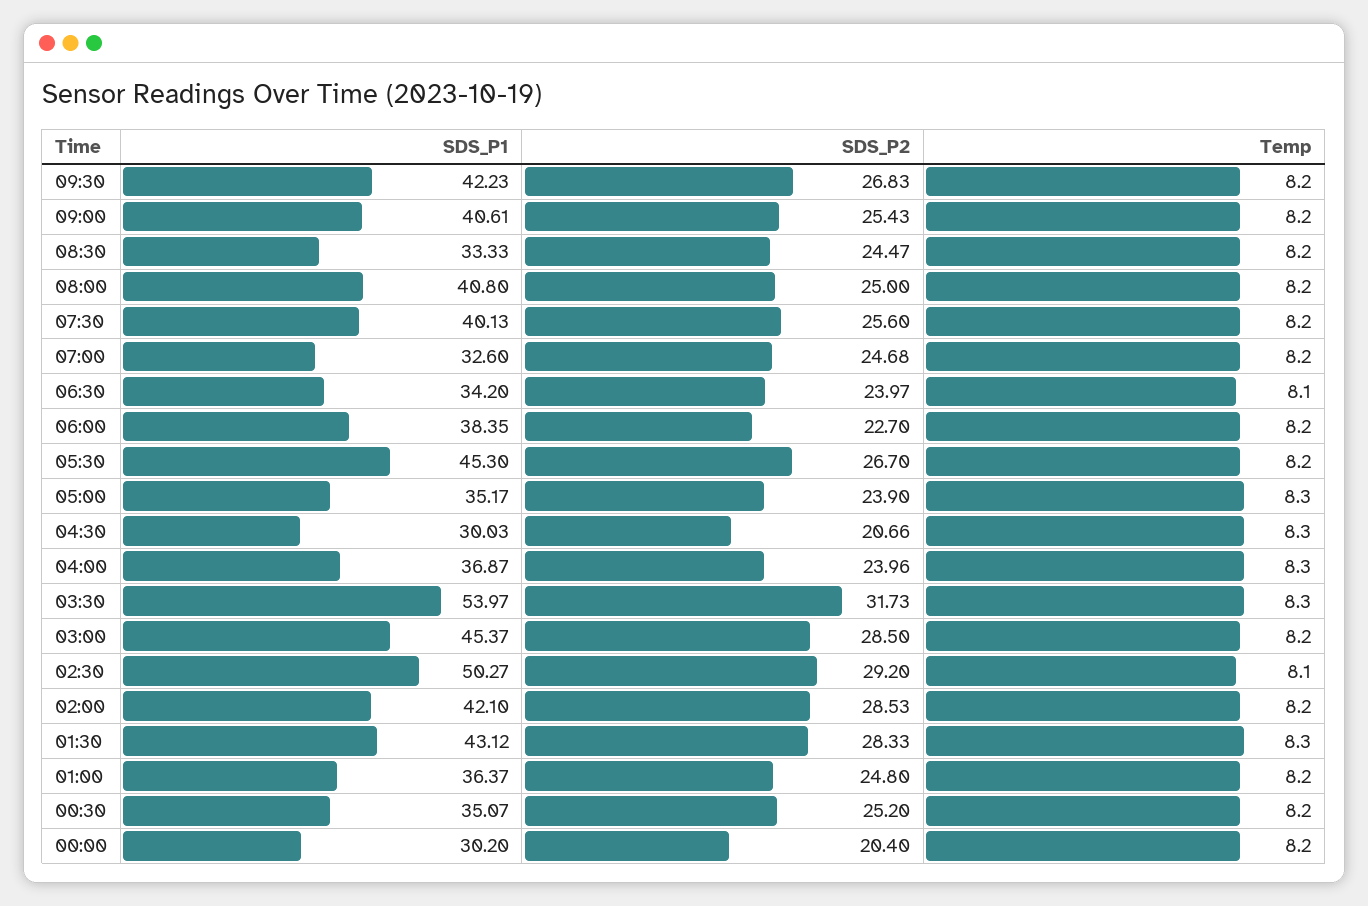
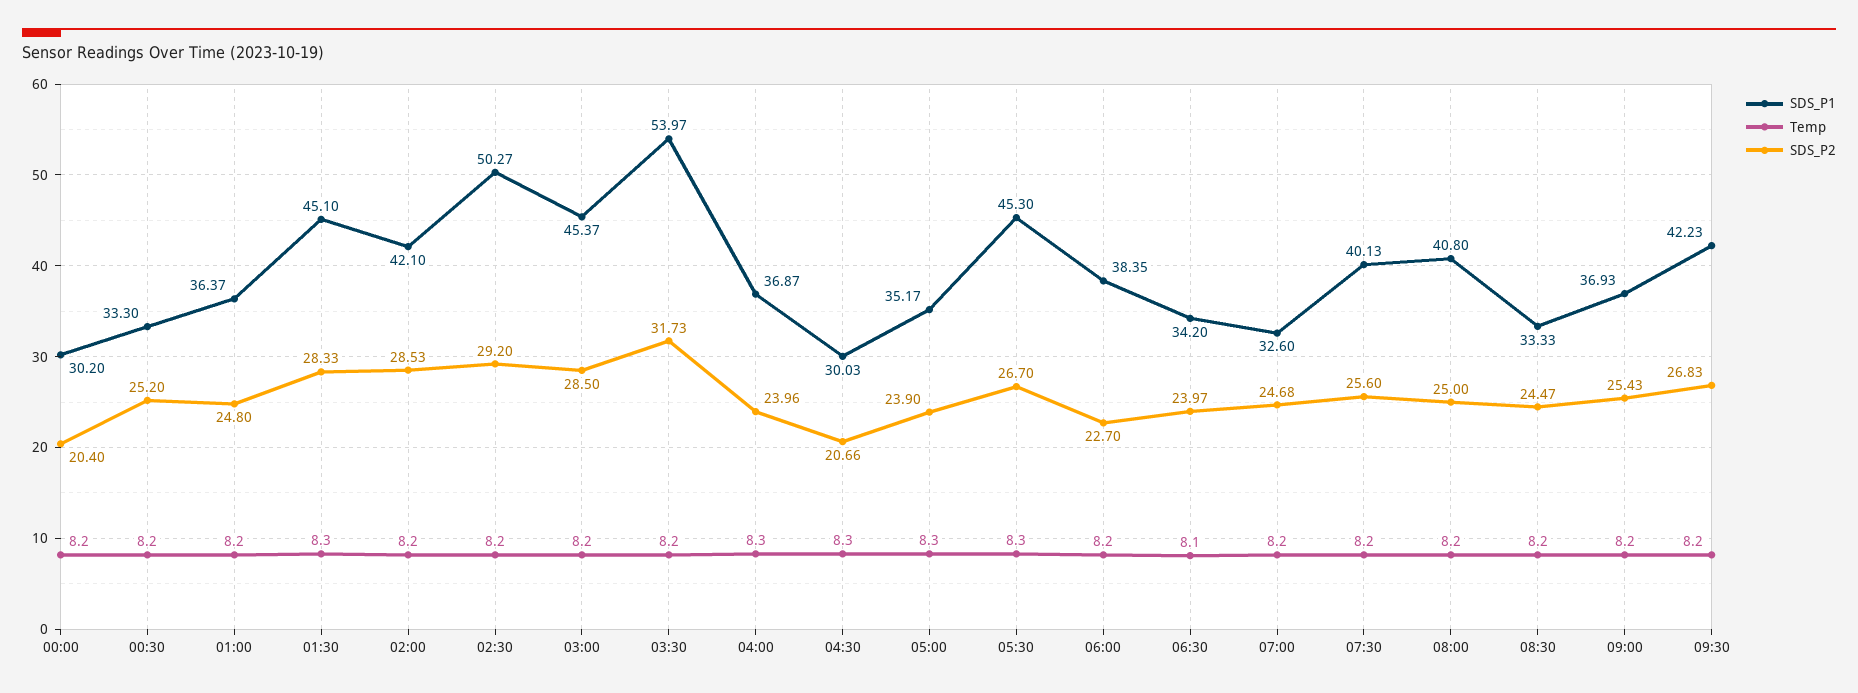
  {
    "SDS_P1": {
      "09:30": 42.23,
-     "09:00": 40.61,
+     "09:00": 36.93,
      "08:30": 33.33,
      "08:00": 40.8,
      "07:30": 40.13,
      "07:00": 32.6,
      "06:30": 34.2,
      "06:00": 38.35,
      "05:30": 45.3,
      "05:00": 35.17,
      "04:30": 30.03,
      "04:00": 36.87,
      "03:30": 53.97,
      "03:00": 45.37,
      "02:30": 50.27,
      "02:00": 42.1,
-     "01:30": 43.12,
+     "01:30": 45.1,
      "01:00": 36.37,
-     "00:30": 35.07,
+     "00:30": 33.3,
      "00:00": 30.2
    },
    "SDS_P2": {
      "09:30": 26.83,
      "09:00": 25.43,
      "08:30": 24.47,
      "08:00": 25,
      "07:30": 25.6,
      "07:00": 24.68,
      "06:30": 23.97,
      "06:00": 22.7,
      "05:30": 26.7,
      "05:00": 23.9,
      "04:30": 20.66,
      "04:00": 23.96,
      "03:30": 31.73,
      "03:00": 28.5,
      "02:30": 29.2,
      "02:00": 28.53,
      "01:30": 28.33,
      "01:00": 24.8,
      "00:30": 25.2,
      "00:00": 20.4
    },
    "Temp": {
      "09:30": 8.2,
      "09:00": 8.2,
      "08:30": 8.2,
      "08:00": 8.2,
      "07:30": 8.2,
      "07:00": 8.2,
      "06:30": 8.1,
      "06:00": 8.2,
-     "05:30": 8.2,
+     "05:30": 8.3,
      "05:00": 8.3,
      "04:30": 8.3,
      "04:00": 8.3,
-     "03:30": 8.3,
+     "03:30": 8.2,
      "03:00": 8.2,
-     "02:30": 8.1,
+     "02:30": 8.2,
      "02:00": 8.2,
      "01:30": 8.3,
      "01:00": 8.2,
      "00:30": 8.2,
      "00:00": 8.2
    }
  }

